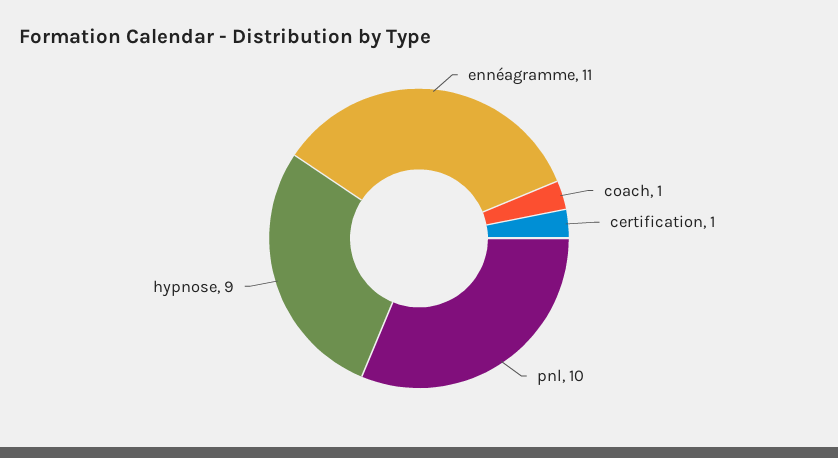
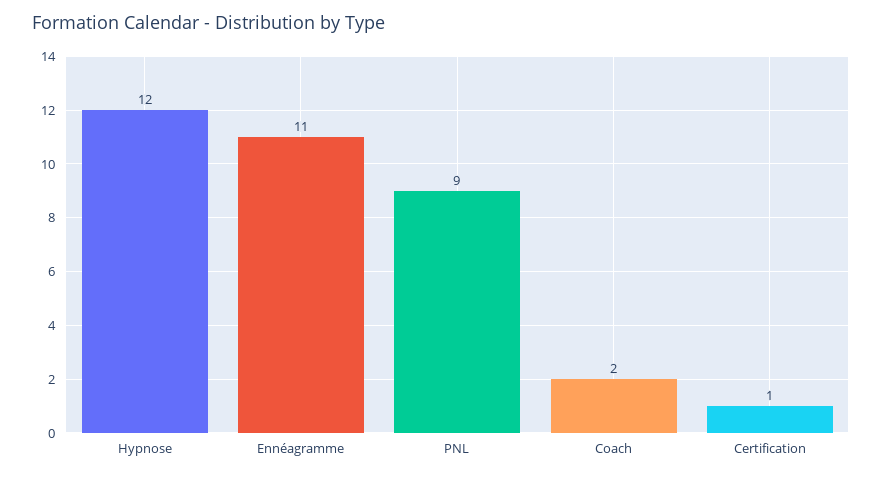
  {
    "ennéagramme": 11,
-   "coach": 1,
+   "coach": 2,
    "certification": 1,
-   "pnl": 10,
+   "pnl": 9,
-   "hypnose": 9
+   "hypnose": 12
  }

